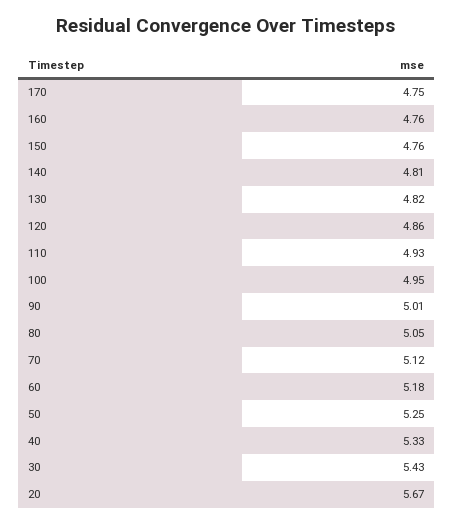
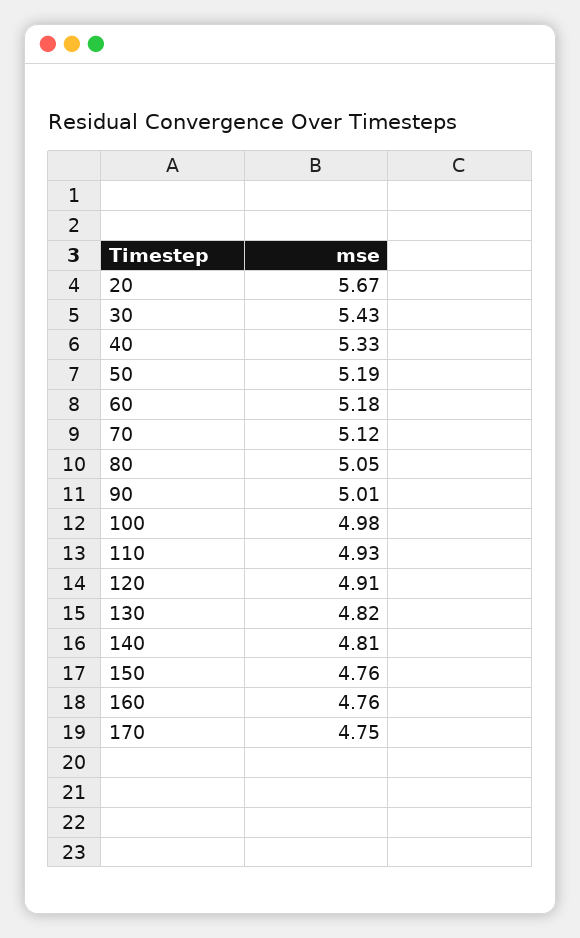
  {
    "170": 4.75,
    "160": 4.76,
    "150": 4.76,
    "140": 4.81,
    "130": 4.82,
-   "120": 4.86,
+   "120": 4.91,
    "110": 4.93,
-   "100": 4.95,
+   "100": 4.98,
    "90": 5.01,
    "80": 5.05,
    "70": 5.12,
    "60": 5.18,
-   "50": 5.25,
+   "50": 5.19,
    "40": 5.33,
    "30": 5.43,
    "20": 5.67
  }

